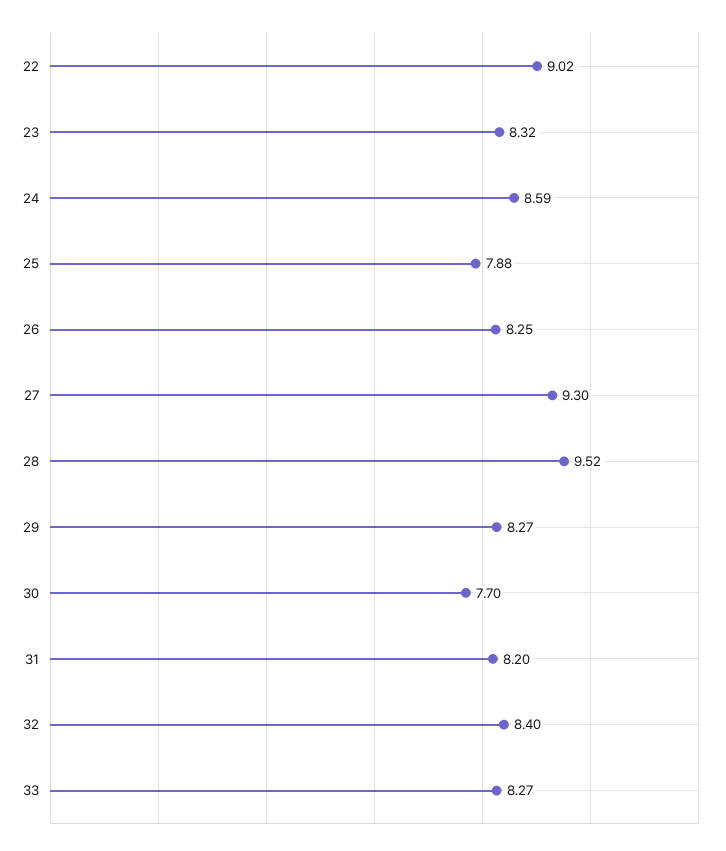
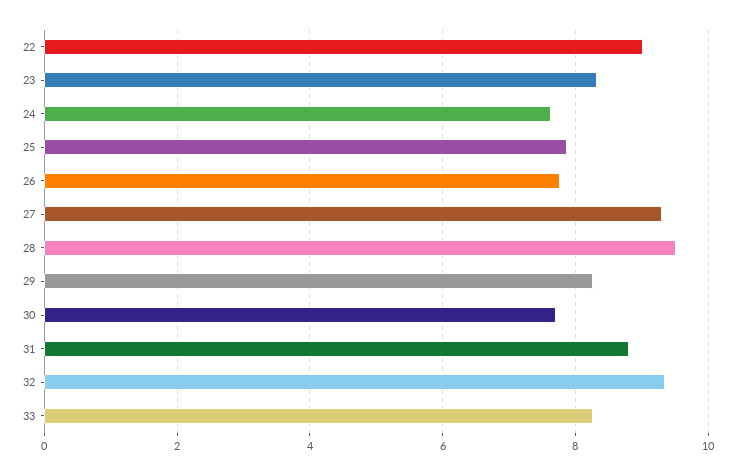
  {
    "22": 9.02,
    "23": 8.32,
-   "24": 8.59,
+   "24": 7.6,
    "25": 7.88,
-   "26": 8.25,
+   "26": 7.8,
    "27": 9.3,
    "28": 9.52,
    "29": 8.27,
    "30": 7.7,
-   "31": 8.2,
+   "31": 8.8,
-   "32": 8.4,
+   "32": 9.4,
    "33": 8.27
  }

